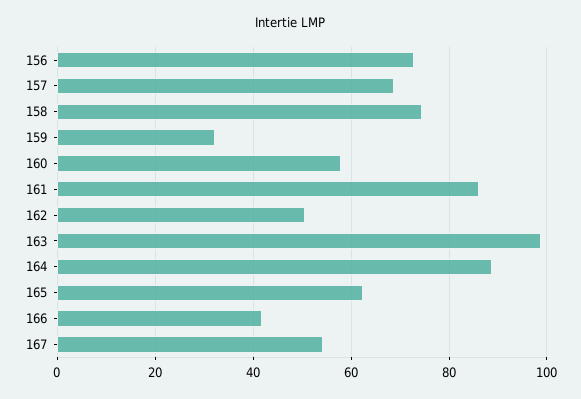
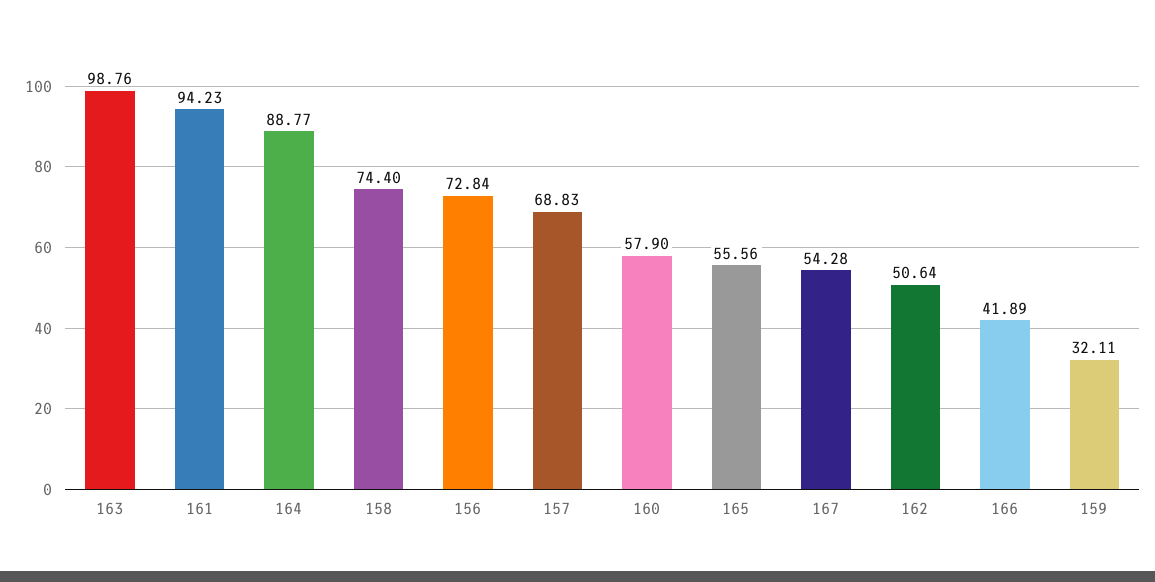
  {
    "156": 72.84,
    "157": 68.83,
    "158": 74.4,
    "159": 32.11,
    "160": 57.9,
-   "161": 86,
+   "161": 94.23,
    "162": 50.64,
    "163": 98.76,
    "164": 88.77,
-   "165": 62,
+   "165": 55.56,
    "166": 41.89,
    "167": 54.28
  }

